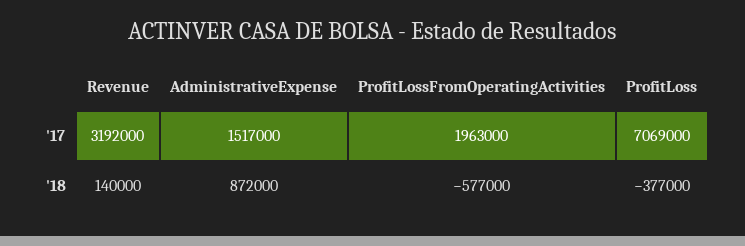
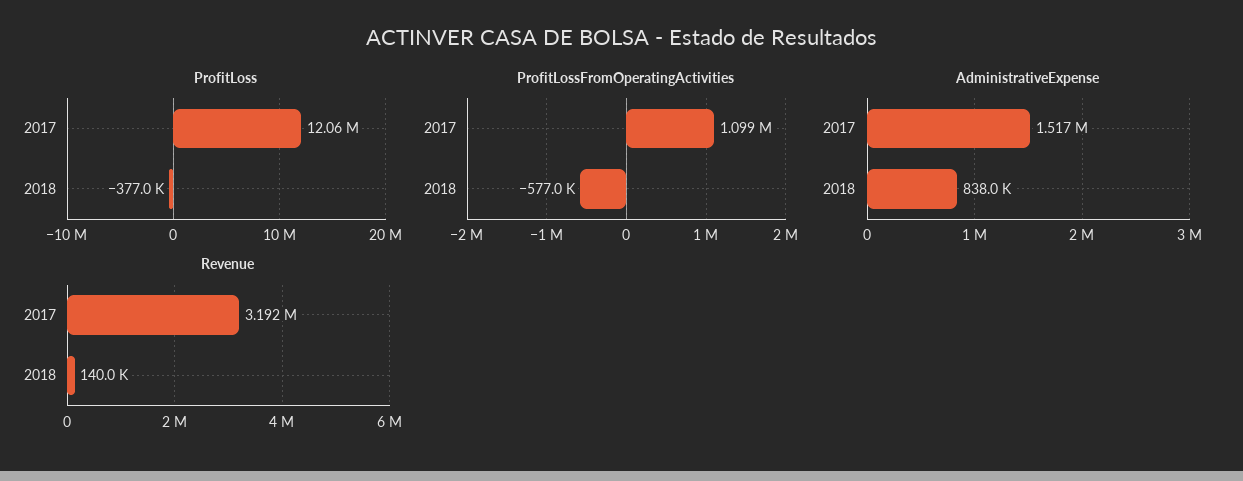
  {
    "Revenue": {
      "'17": 3192000,
      "'18": 140000
    },
    "AdministrativeExpense": {
      "'17": 1517000,
-     "'18": 872000
+     "'18": 838000
    },
    "ProfitLossFromOperatingActivities": {
-     "'17": 1963000,
+     "'17": 1099000,
      "'18": -577000
    },
    "ProfitLoss": {
-     "'17": 7069000,
+     "'17": 12060000,
      "'18": -377000
    }
  }

